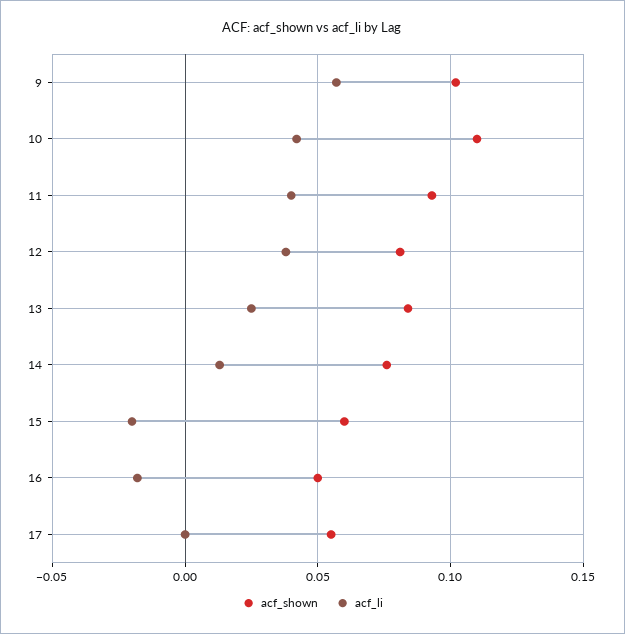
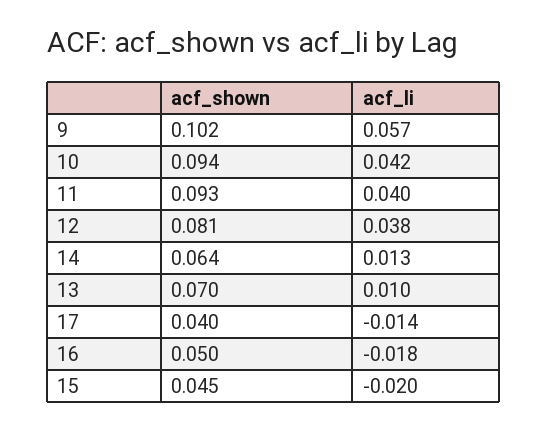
  {
    "acf_shown": {
      "9": 0.102,
-     "10": 0.11,
+     "10": 0.094,
      "11": 0.093,
      "12": 0.081,
-     "13": 0.085,
+     "13": 0.07,
-     "14": 0.075,
+     "14": 0.064,
-     "15": 0.06,
+     "15": 0.045,
      "16": 0.05,
-     "17": 0.055
+     "17": 0.04
    },
    "acf_li": {
      "9": 0.057,
      "10": 0.042,
      "11": 0.04,
      "12": 0.038,
-     "13": 0.025,
+     "13": 0.01,
      "14": 0.013,
      "15": -0.02,
      "16": -0.018,
-     "17": 0
+     "17": -0.014
    }
  }

